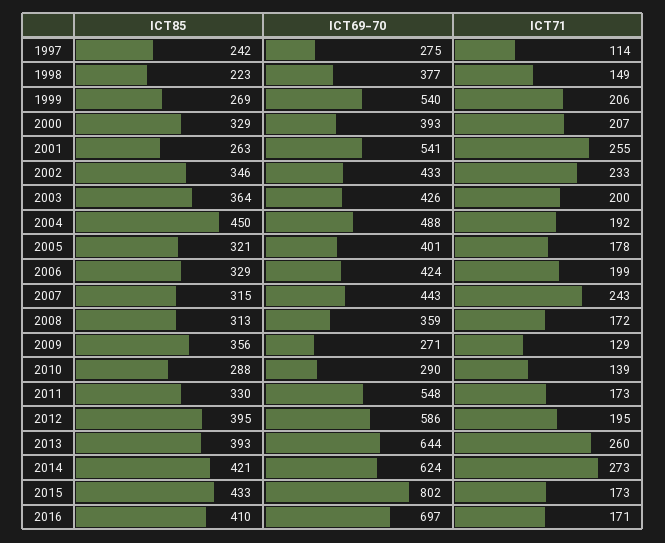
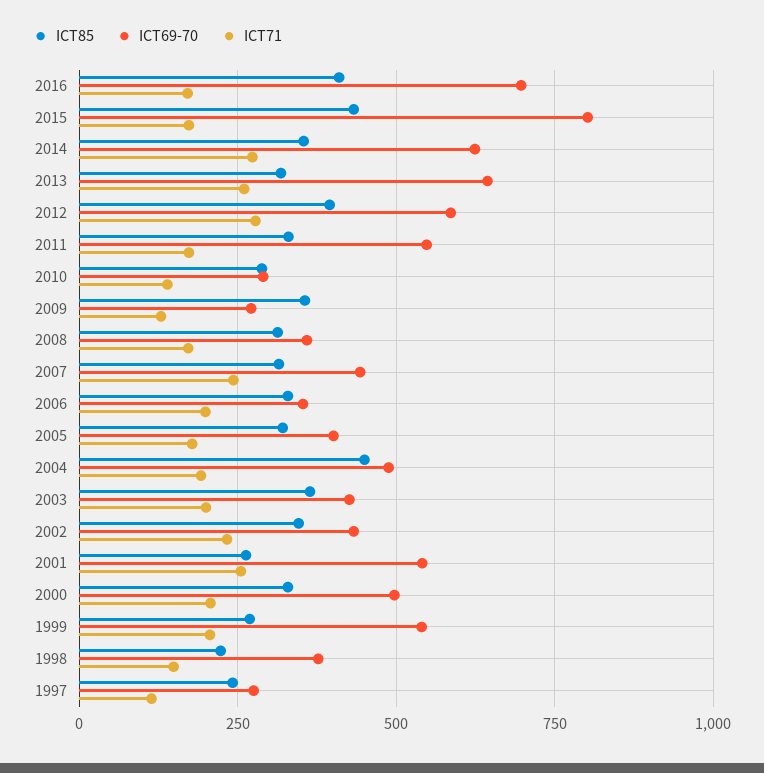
  {
    "ICT85": {
      "1997": 242,
      "1998": 223,
      "1999": 269,
      "2000": 329,
      "2001": 263,
      "2002": 346,
      "2003": 364,
      "2004": 450,
      "2005": 321,
      "2006": 329,
      "2007": 315,
      "2008": 313,
      "2009": 356,
      "2010": 288,
      "2011": 330,
      "2012": 395,
-     "2013": 393,
+     "2013": 325,
-     "2014": 421,
+     "2014": 350,
      "2015": 433,
      "2016": 410
    },
    "ICT69-70": {
      "1997": 275,
      "1998": 377,
      "1999": 540,
-     "2000": 393,
+     "2000": 500,
      "2001": 541,
      "2002": 433,
      "2003": 426,
      "2004": 488,
      "2005": 401,
-     "2006": 424,
+     "2006": 350,
      "2007": 443,
      "2008": 359,
      "2009": 271,
      "2010": 290,
      "2011": 548,
      "2012": 586,
      "2013": 644,
      "2014": 624,
      "2015": 802,
      "2016": 697
    },
    "ICT71": {
      "1997": 114,
      "1998": 149,
      "1999": 206,
      "2000": 207,
      "2001": 255,
      "2002": 233,
      "2003": 200,
      "2004": 192,
      "2005": 178,
      "2006": 199,
      "2007": 243,
      "2008": 172,
      "2009": 129,
      "2010": 139,
      "2011": 173,
-     "2012": 195,
+     "2012": 275,
      "2013": 260,
      "2014": 273,
      "2015": 173,
      "2016": 171
    }
  }

